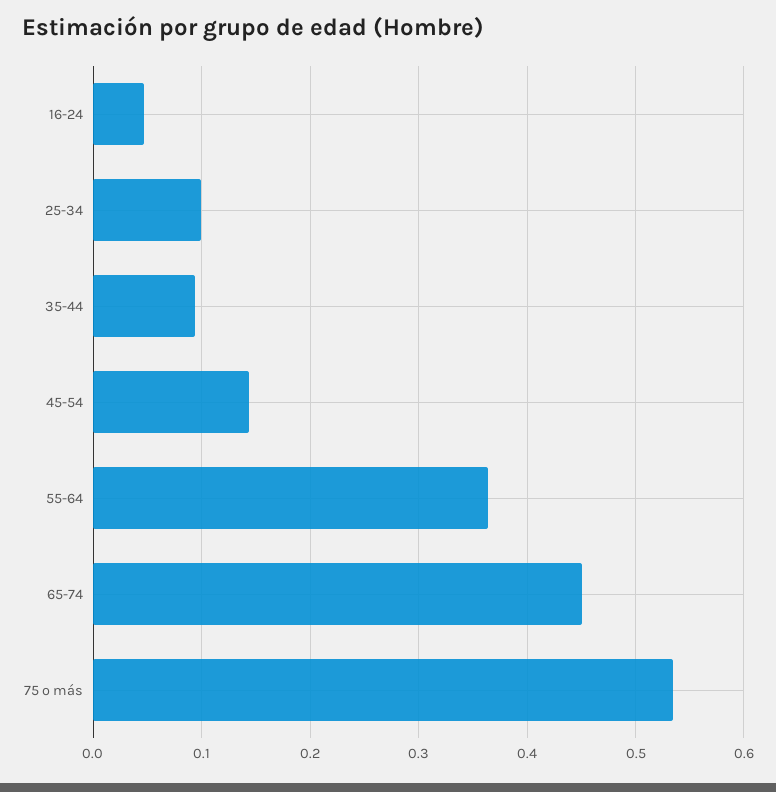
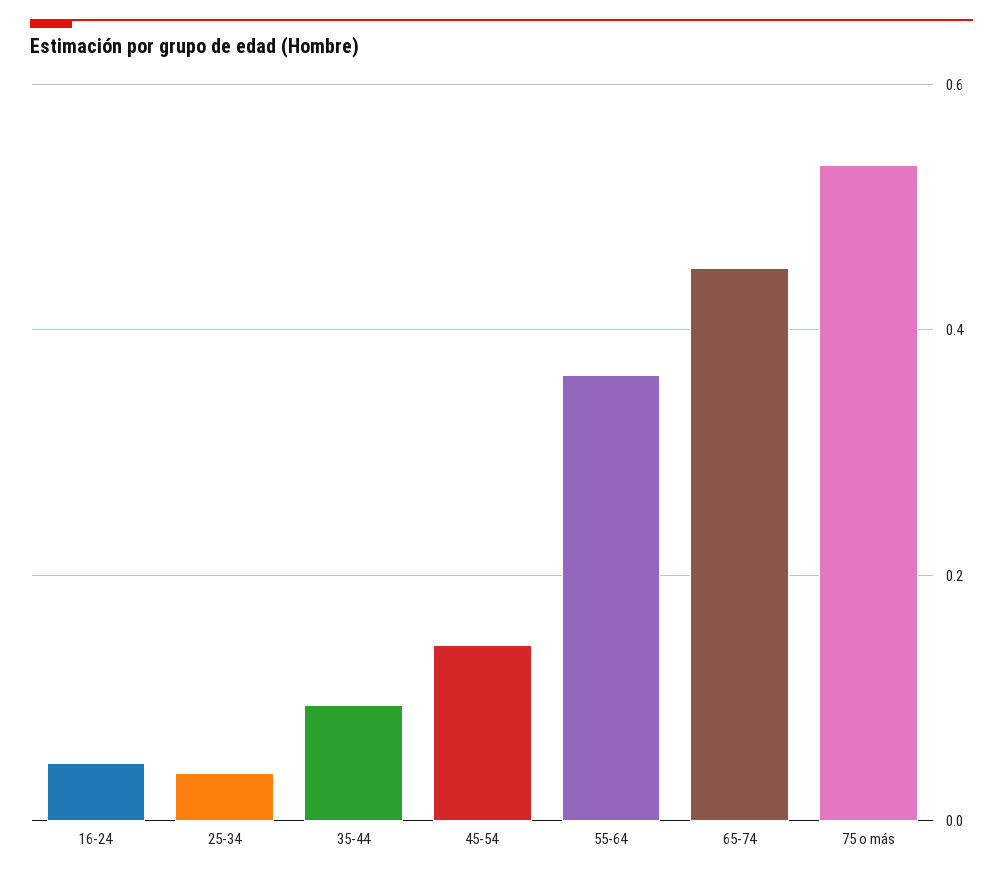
  {
    "16-24": 0.05,
-   "25-34": 0.1,
+   "25-34": 0.04,
    "35-44": 0.09,
    "45-54": 0.14,
    "55-64": 0.36,
    "65-74": 0.45,
    "75 o más": 0.53
  }

